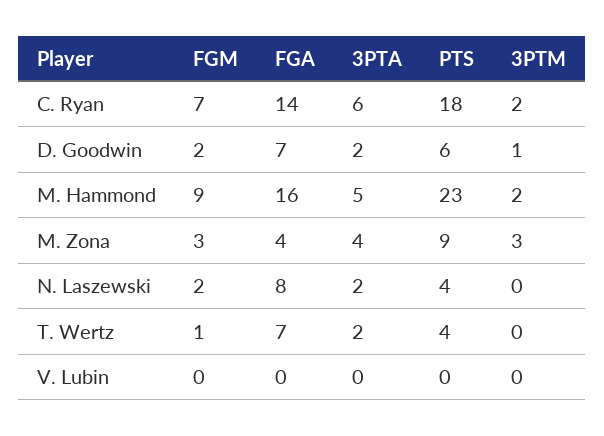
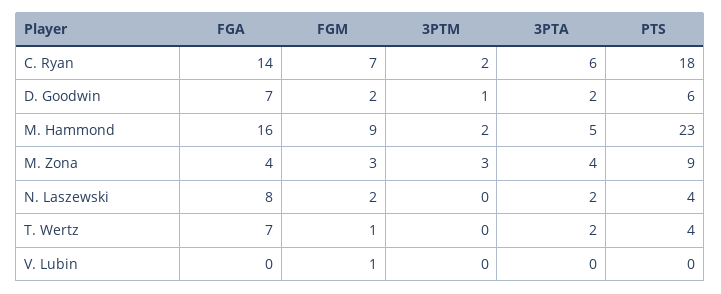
  {
    "FGM": {
      "C. Ryan": 7,
      "D. Goodwin": 2,
      "M. Hammond": 9,
      "M. Zona": 3,
      "N. Laszewski": 2,
      "T. Wertz": 1,
-     "V. Lubin": 0
+     "V. Lubin": 1
    },
    "FGA": {
      "C. Ryan": 14,
      "D. Goodwin": 7,
      "M. Hammond": 16,
      "M. Zona": 4,
      "N. Laszewski": 8,
      "T. Wertz": 7,
      "V. Lubin": 0
    },
    "3PTA": {
      "C. Ryan": 6,
      "D. Goodwin": 2,
      "M. Hammond": 5,
      "M. Zona": 4,
      "N. Laszewski": 2,
      "T. Wertz": 2,
      "V. Lubin": 0
    },
    "PTS": {
      "C. Ryan": 18,
      "D. Goodwin": 6,
      "M. Hammond": 23,
      "M. Zona": 9,
      "N. Laszewski": 4,
      "T. Wertz": 4,
      "V. Lubin": 0
    },
    "3PTM": {
      "C. Ryan": 2,
      "D. Goodwin": 1,
      "M. Hammond": 2,
      "M. Zona": 3,
      "N. Laszewski": 0,
      "T. Wertz": 0,
      "V. Lubin": 0
    }
  }

